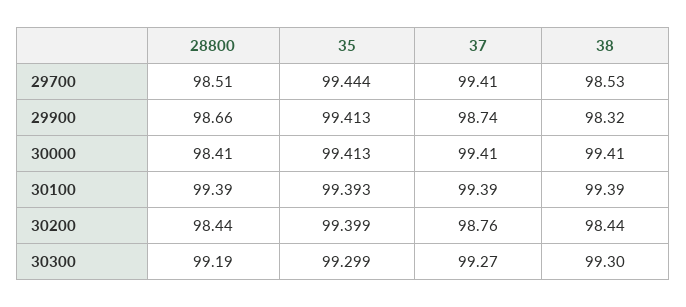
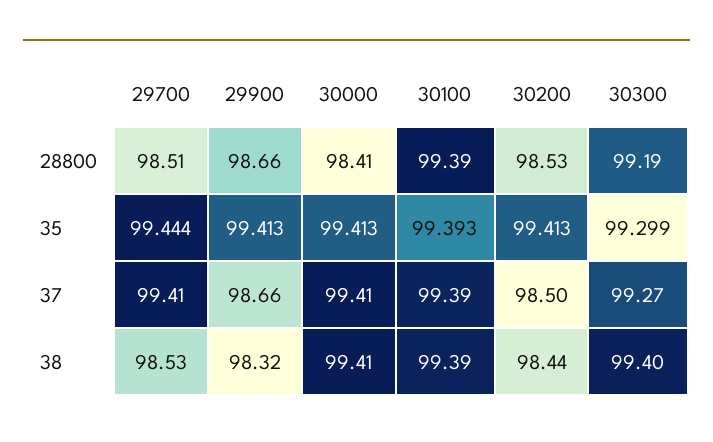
  {
    "28800": {
      "29700": 98.51,
      "29900": 98.66,
      "30000": 98.41,
      "30100": 99.39,
-     "30200": 98.44,
+     "30200": 98.53,
      "30300": 99.19
    },
    "35": {
      "29700": 99.444,
      "29900": 99.413,
      "30000": 99.413,
      "30100": 99.393,
-     "30200": 99.399,
+     "30200": 99.413,
      "30300": 99.299
    },
    "37": {
      "29700": 99.41,
-     "29900": 98.74,
+     "29900": 98.66,
      "30000": 99.41,
      "30100": 99.39,
-     "30200": 98.76,
+     "30200": 98.5,
      "30300": 99.27
    },
    "38": {
      "29700": 98.53,
      "29900": 98.32,
      "30000": 99.41,
      "30100": 99.39,
      "30200": 98.44,
-     "30300": 99.3
+     "30300": 99.4
    }
  }

